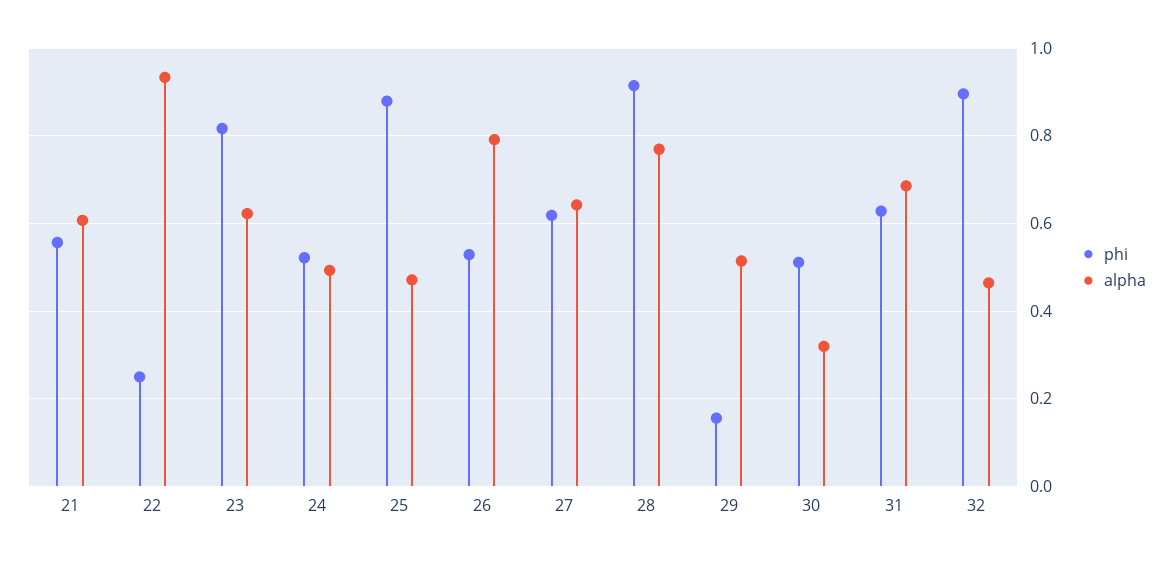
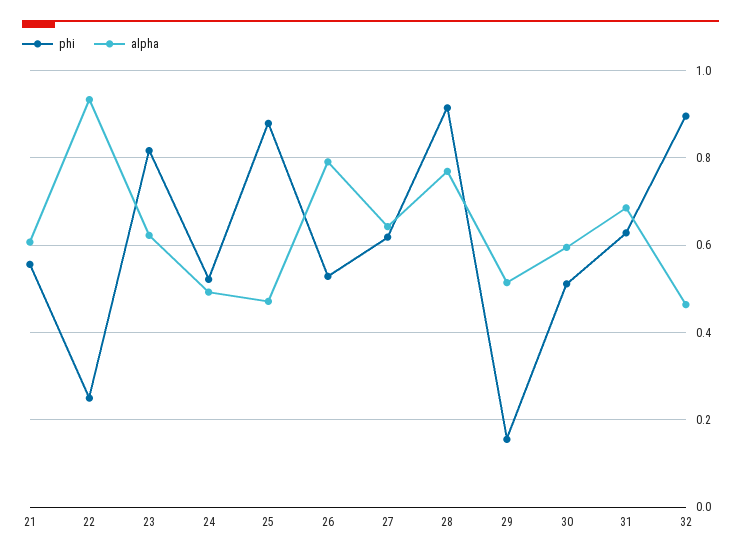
  {
    "phi": {
      "21": 0.56,
      "22": 0.26,
      "23": 0.82,
      "24": 0.52,
      "25": 0.88,
      "26": 0.52,
      "27": 0.62,
      "28": 0.92,
      "29": 0.16,
      "30": 0.52,
      "31": 0.62,
      "32": 0.9
    },
    "alpha": {
      "21": 0.6,
      "22": 0.94,
      "23": 0.62,
      "24": 0.5,
      "25": 0.48,
      "26": 0.8,
      "27": 0.64,
      "28": 0.76,
      "29": 0.52,
-     "30": 0.32,
+     "30": 0.6,
      "31": 0.68,
      "32": 0.46
    }
  }

